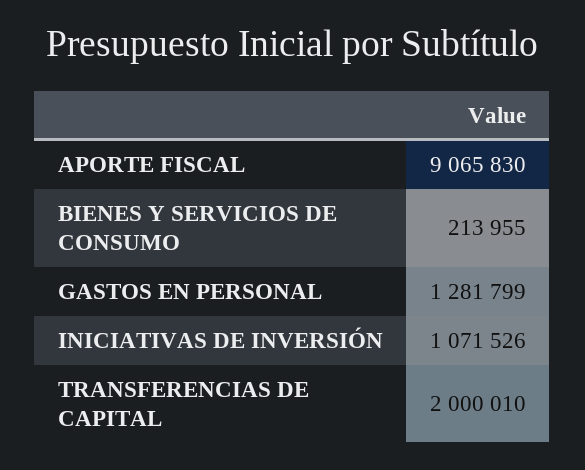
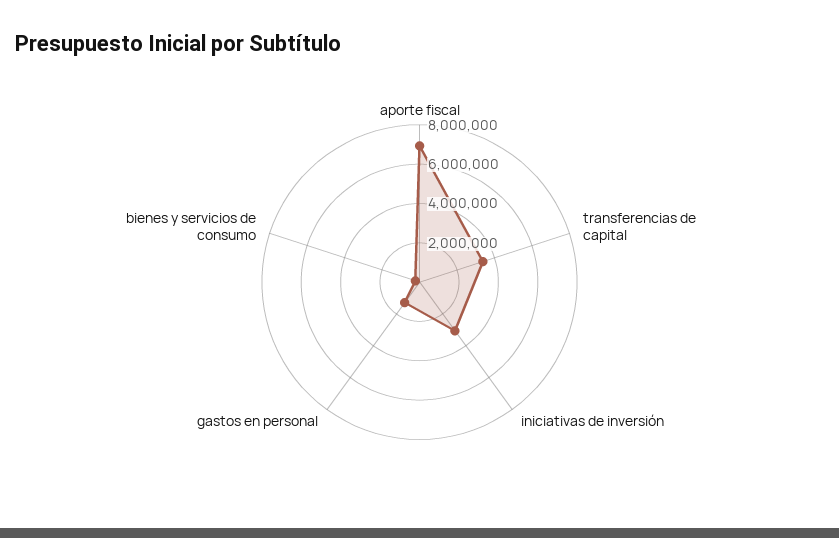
  {
-   "APORTE FISCAL": 9065830,
+   "APORTE FISCAL": 7000000,
    "BIENES Y SERVICIOS DE CONSUMO": 213955,
    "GASTOS EN PERSONAL": 1281799,
-   "INICIATIVAS DE INVERSIÓN": 1071526,
+   "INICIATIVAS DE INVERSIÓN": 3000000,
-   "TRANSFERENCIAS DE CAPITAL": 2000010
+   "TRANSFERENCIAS DE CAPITAL": 3500000
  }

